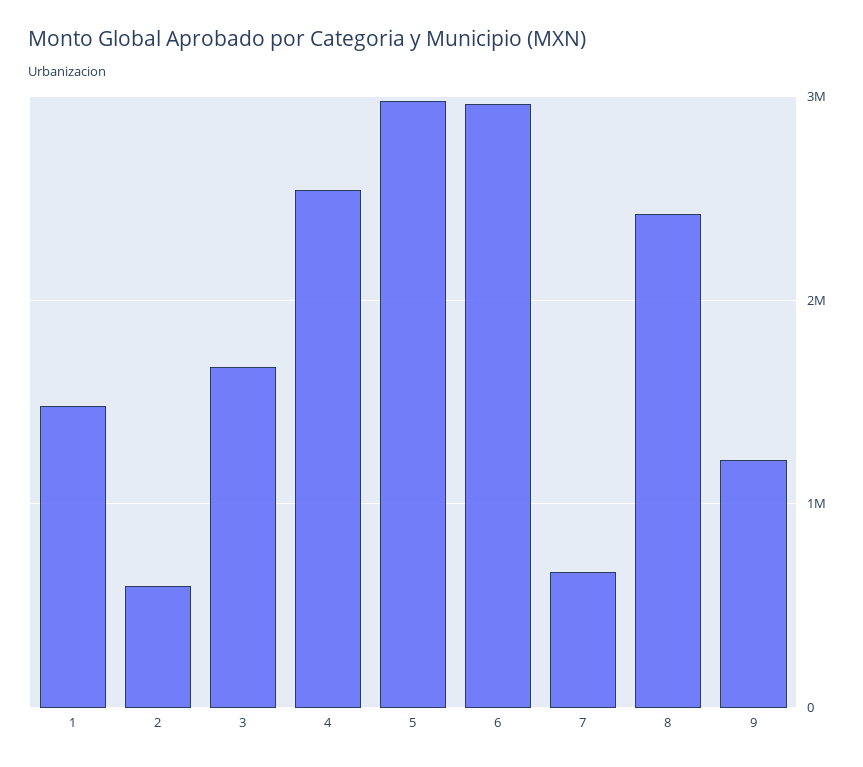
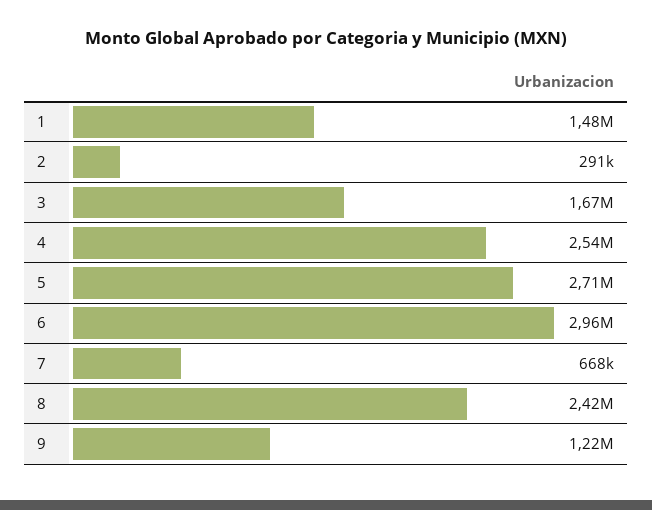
  {
    "1": 1480000,
-   "2": 600000,
+   "2": 291000,
    "3": 1670000,
    "4": 2540000,
-   "5": 3000000,
+   "5": 2710000,
    "6": 2960000,
    "7": 668000,
    "8": 2420000,
    "9": 1220000
  }

